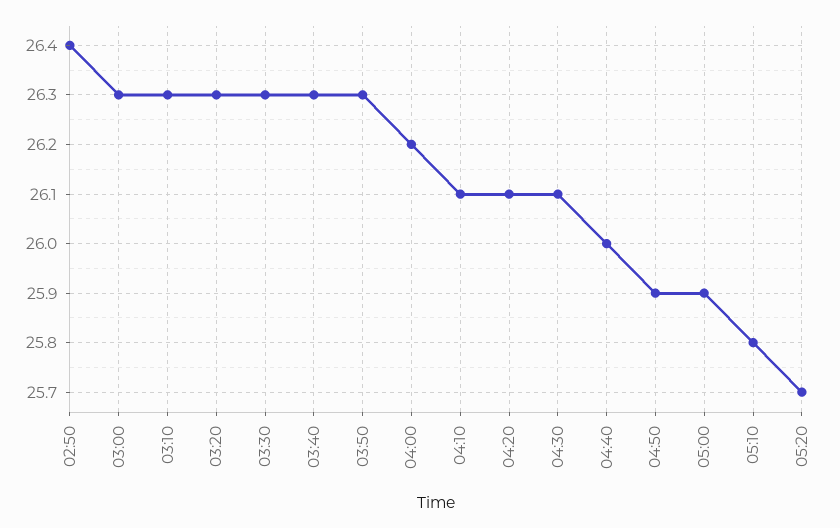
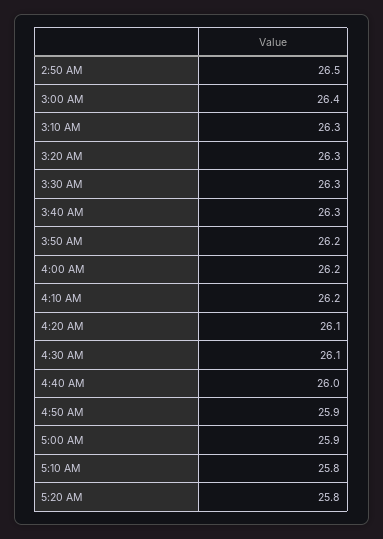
  {
-   "02:50": 26.4,
+   "02:50": 26.5,
-   "03:00": 26.3,
+   "03:00": 26.4,
    "03:10": 26.3,
    "03:20": 26.3,
    "03:30": 26.3,
    "03:40": 26.3,
-   "03:50": 26.3,
+   "03:50": 26.2,
    "04:00": 26.2,
-   "04:10": 26.1,
+   "04:10": 26.2,
    "04:20": 26.1,
    "04:30": 26.1,
    "04:40": 26,
    "04:50": 25.9,
    "05:00": 25.9,
    "05:10": 25.8,
-   "05:20": 25.7
+   "05:20": 25.8
  }

